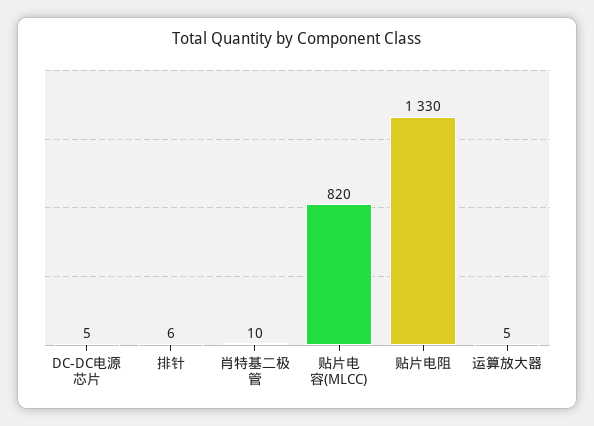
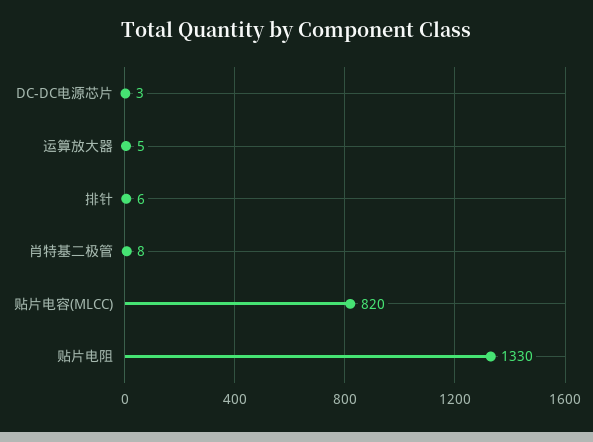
  {
-   "DC-DC电源芯片": 5,
+   "DC-DC电源芯片": 3,
    "排针": 6,
-   "肖特基二极管": 10,
+   "肖特基二极管": 8,
    "贴片电容(MLCC)": 820,
    "贴片电阻": 1330,
    "运算放大器": 5
  }

